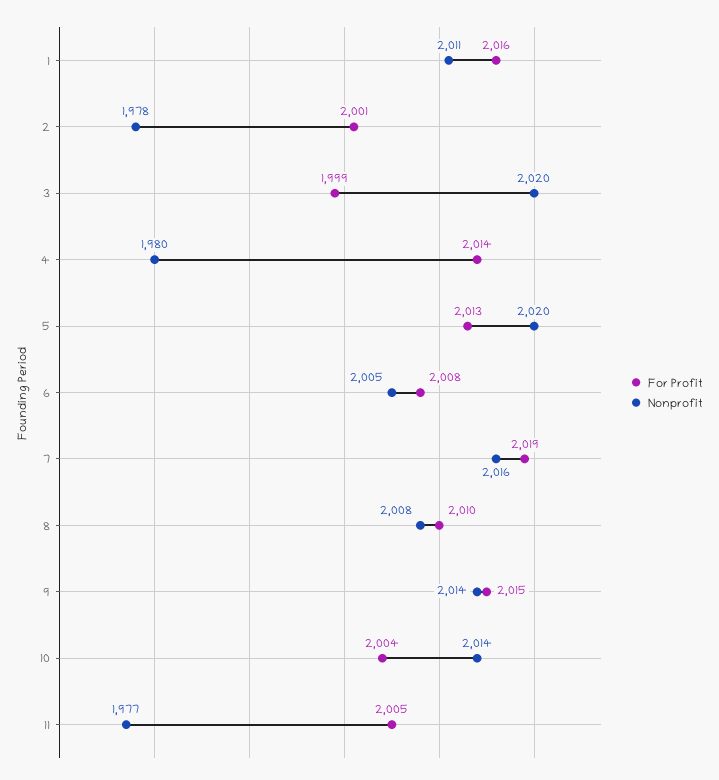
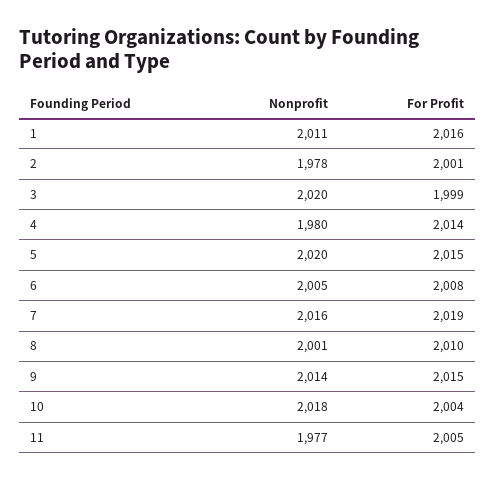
  {
    "For Profit": {
      "1": 2016,
      "2": 2001,
      "3": 1999,
      "4": 2014,
-     "5": 2013,
+     "5": 2015,
      "6": 2008,
      "7": 2019,
      "8": 2010,
      "9": 2015,
      "10": 2004,
      "11": 2005
    },
    "Nonprofit": {
      "1": 2011,
      "2": 1978,
      "3": 2020,
      "4": 1980,
      "5": 2020,
      "6": 2005,
      "7": 2016,
-     "8": 2008,
+     "8": 2001,
      "9": 2014,
-     "10": 2014,
+     "10": 2018,
      "11": 1977
    }
  }

